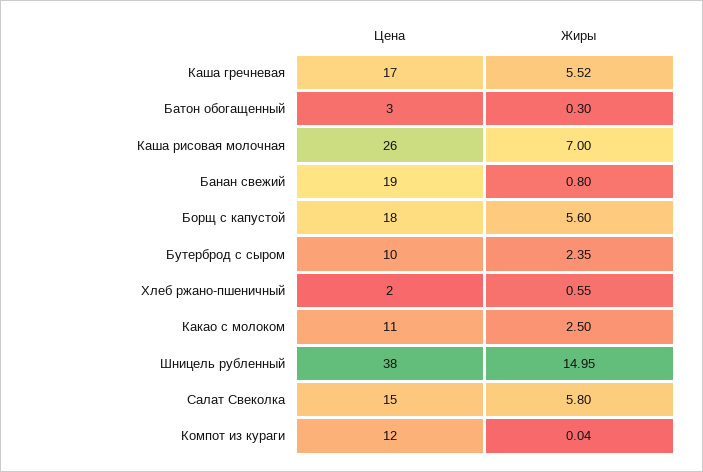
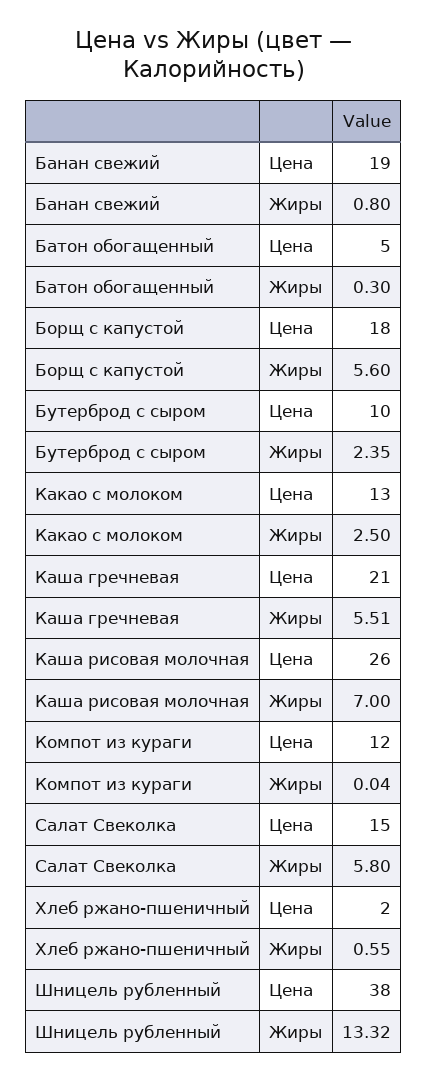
  {
    "Цена": {
-     "Каша гречневая": 17,
+     "Каша гречневая": 21,
-     "Батон обогащенный": 3,
+     "Батон обогащенный": 5,
      "Каша рисовая молочная": 26,
      "Банан свежий": 19,
      "Борщ с капустой": 18,
      "Бутерброд с сыром": 10,
      "Хлеб ржано-пшеничный": 2,
-     "Какао с молоком": 11,
+     "Какао с молоком": 13,
      "Шницель рубленный": 38,
      "Салат Свеколка": 15,
      "Компот из кураги": 12
    },
    "Жиры": {
-     "Каша гречневая": 5.52,
+     "Каша гречневая": 5.51,
      "Батон обогащенный": 0.3,
      "Каша рисовая молочная": 7,
      "Банан свежий": 0.8,
      "Борщ с капустой": 5.6,
      "Бутерброд с сыром": 2.35,
      "Хлеб ржано-пшеничный": 0.55,
      "Какао с молоком": 2.5,
-     "Шницель рубленный": 14.95,
+     "Шницель рубленный": 13.32,
      "Салат Свеколка": 5.8,
      "Компот из кураги": 0.04
    }
  }

